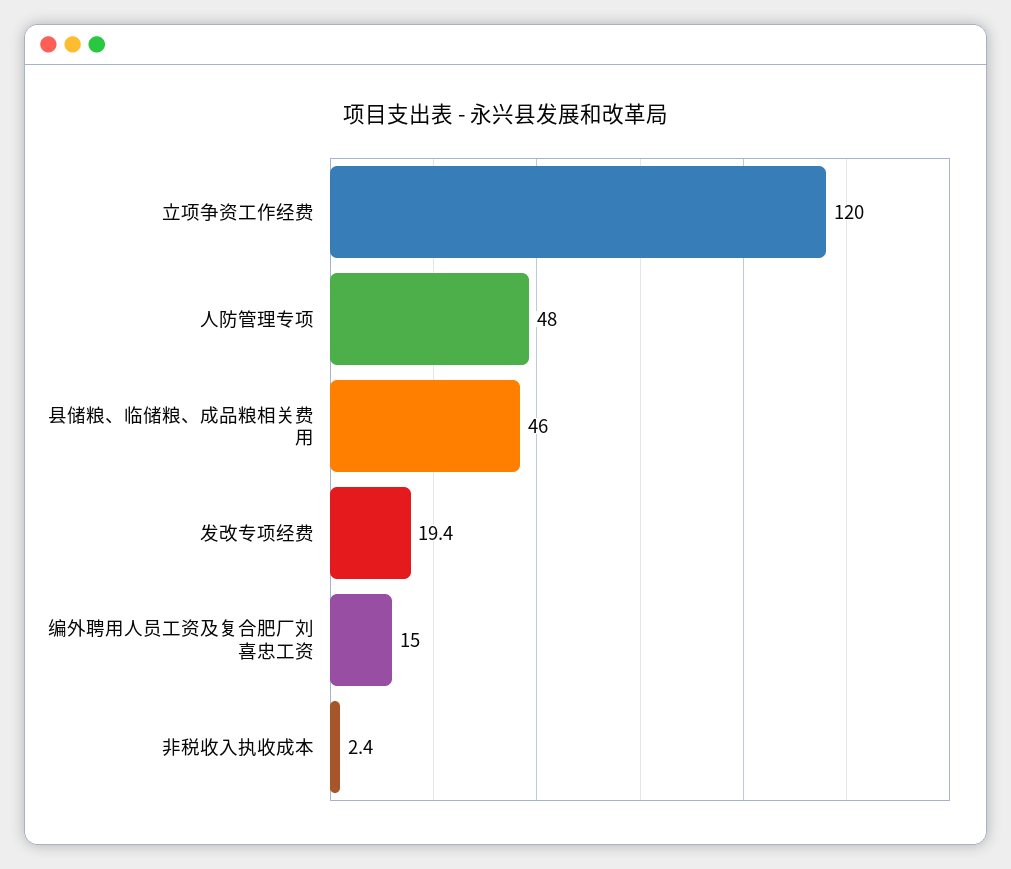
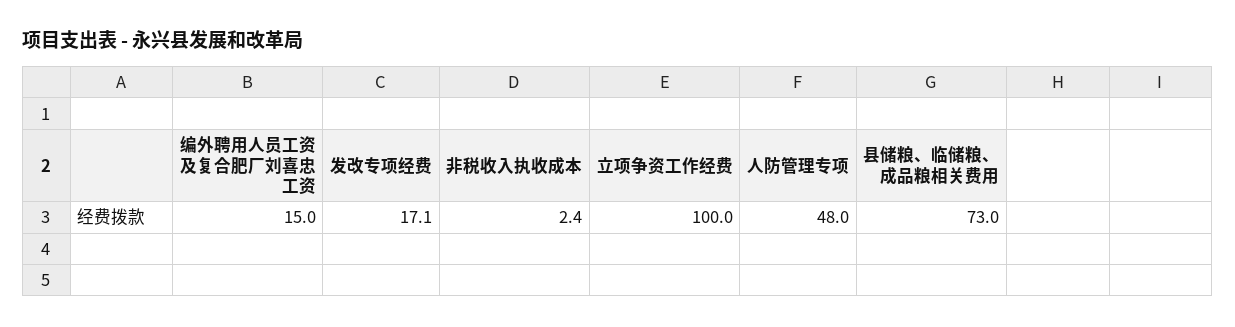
  {
-   "立项争资工作经费": 120,
+   "立项争资工作经费": 100,
    "人防管理专项": 48,
-   "县储粮、临储粮、成品粮相关费用": 46,
+   "县储粮、临储粮、成品粮相关费用": 73,
-   "发改专项经费": 19.4,
+   "发改专项经费": 17.1,
    "编外聘用人员工资及复合肥厂刘喜忠工资": 15,
    "非税收入执收成本": 2.4
  }

